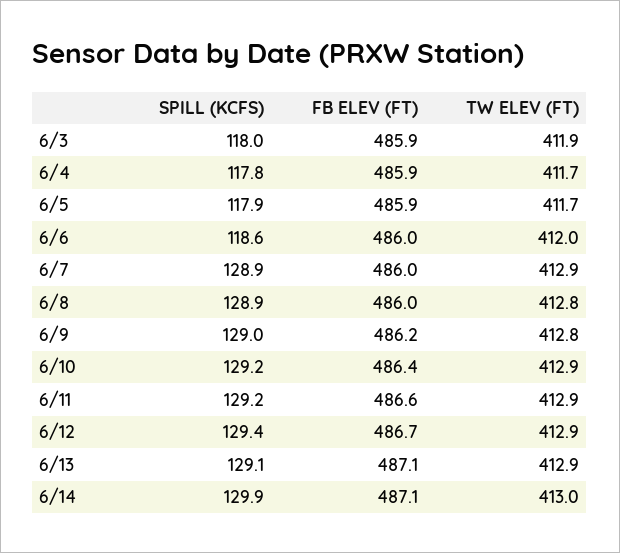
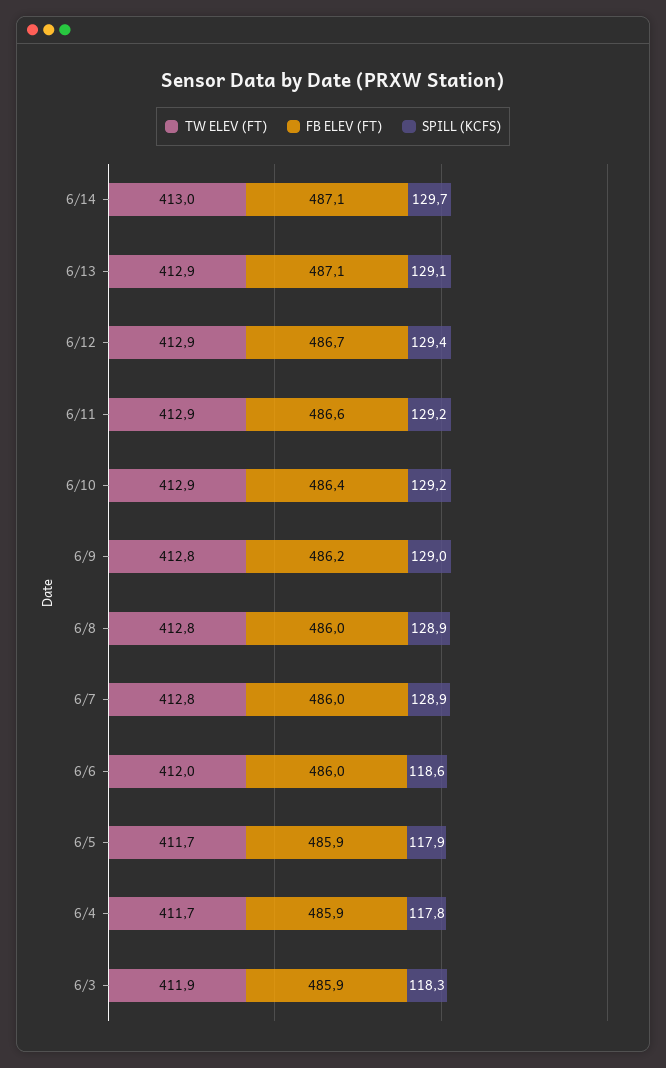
  {
    "SPILL (KCFS)": {
-     "6/3": 118,
+     "6/3": 118.3,
      "6/4": 117.8,
      "6/5": 117.9,
      "6/6": 118.6,
      "6/7": 128.9,
      "6/8": 128.9,
      "6/9": 129,
      "6/10": 129.2,
      "6/11": 129.2,
      "6/12": 129.4,
      "6/13": 129.1,
-     "6/14": 129.9
+     "6/14": 129.7
    },
    "FB ELEV (FT)": {
      "6/3": 485.9,
      "6/4": 485.9,
      "6/5": 485.9,
      "6/6": 486,
      "6/7": 486,
      "6/8": 486,
      "6/9": 486.2,
      "6/10": 486.4,
      "6/11": 486.6,
      "6/12": 486.7,
      "6/13": 487.1,
      "6/14": 487.1
    },
    "TW ELEV (FT)": {
      "6/3": 411.9,
      "6/4": 411.7,
      "6/5": 411.7,
      "6/6": 412,
-     "6/7": 412.9,
+     "6/7": 412.8,
      "6/8": 412.8,
      "6/9": 412.8,
      "6/10": 412.9,
      "6/11": 412.9,
      "6/12": 412.9,
      "6/13": 412.9,
      "6/14": 413
    }
  }

